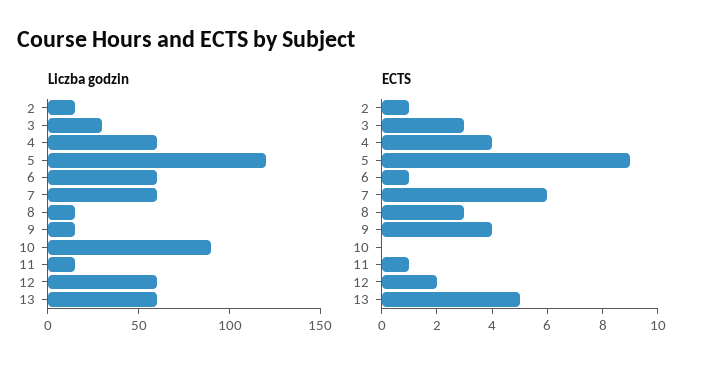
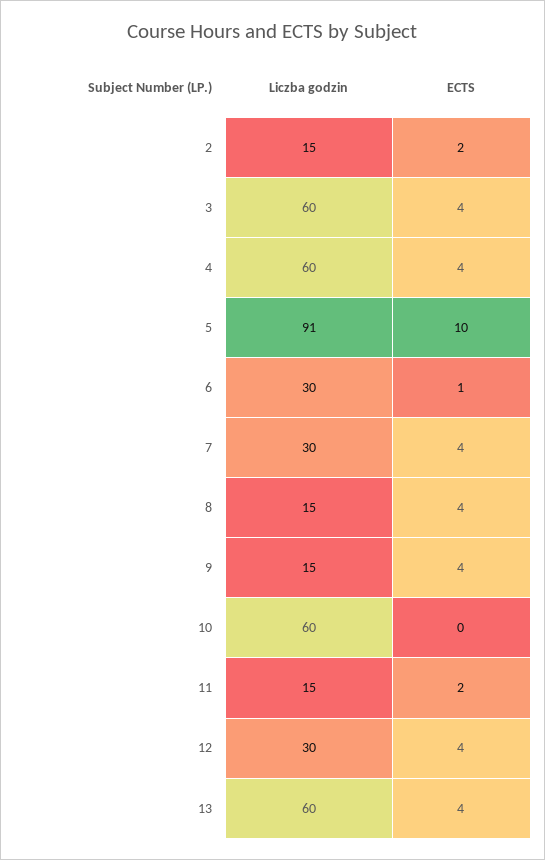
  {
    "Liczba godzin": {
      "2": 15,
-     "3": 30,
+     "3": 60,
      "4": 60,
-     "5": 120,
+     "5": 91,
-     "6": 60,
+     "6": 30,
-     "7": 60,
+     "7": 30,
      "8": 15,
      "9": 15,
-     "10": 90,
+     "10": 60,
      "11": 15,
-     "12": 60,
+     "12": 30,
      "13": 60
    },
    "ECTS": {
-     "2": 1,
+     "2": 2,
-     "3": 3,
+     "3": 4,
      "4": 4,
-     "5": 9,
+     "5": 10,
      "6": 1,
-     "7": 6,
+     "7": 4,
-     "8": 3,
+     "8": 4,
      "9": 4,
      "10": 0,
-     "11": 1,
+     "11": 2,
-     "12": 2,
+     "12": 4,
-     "13": 5
+     "13": 4
    }
  }

